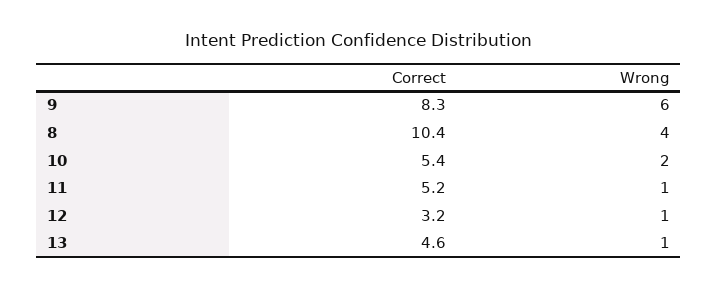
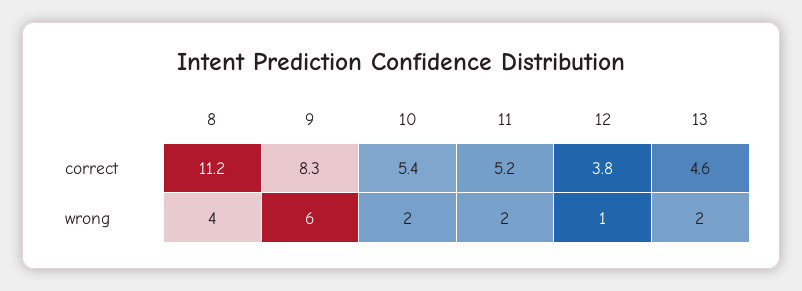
  {
    "Correct": {
      "9": 8.3,
-     "8": 10.4,
+     "8": 11.2,
      "10": 5.4,
      "11": 5.2,
-     "12": 3.2,
+     "12": 3.8,
      "13": 4.6
    },
    "Wrong": {
      "9": 6,
      "8": 4,
      "10": 2,
-     "11": 1,
+     "11": 2,
      "12": 1,
-     "13": 1
+     "13": 2
    }
  }

